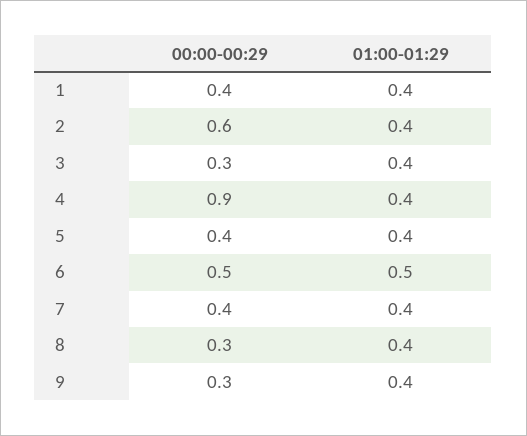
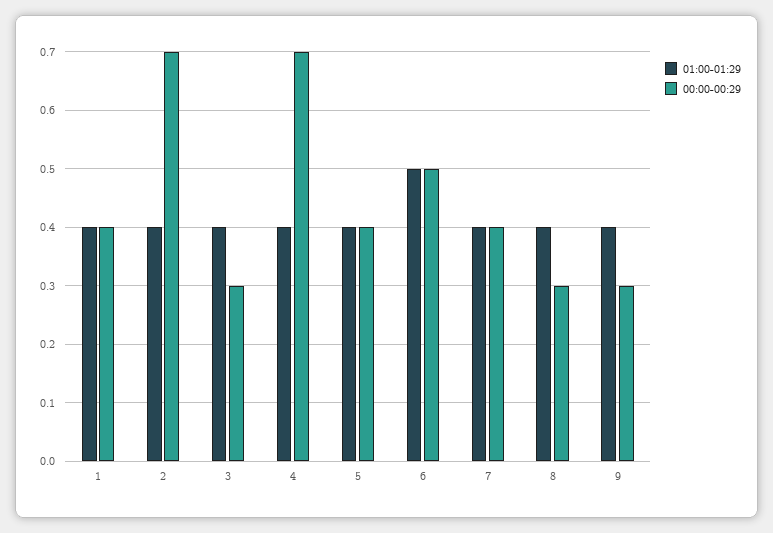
  {
    "00:00-00:29": {
      "1": 0.4,
-     "2": 0.6,
+     "2": 0.7,
      "3": 0.3,
-     "4": 0.9,
+     "4": 0.7,
      "5": 0.4,
      "6": 0.5,
      "7": 0.4,
      "8": 0.3,
      "9": 0.3
    },
    "01:00-01:29": {
      "1": 0.4,
      "2": 0.4,
      "3": 0.4,
      "4": 0.4,
      "5": 0.4,
      "6": 0.5,
      "7": 0.4,
      "8": 0.4,
      "9": 0.4
    }
  }

